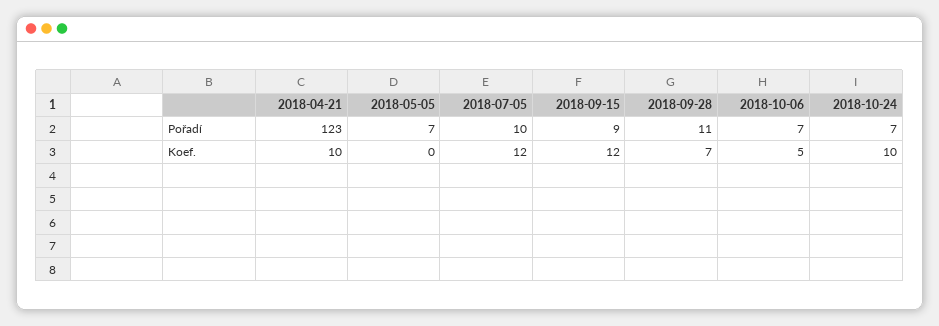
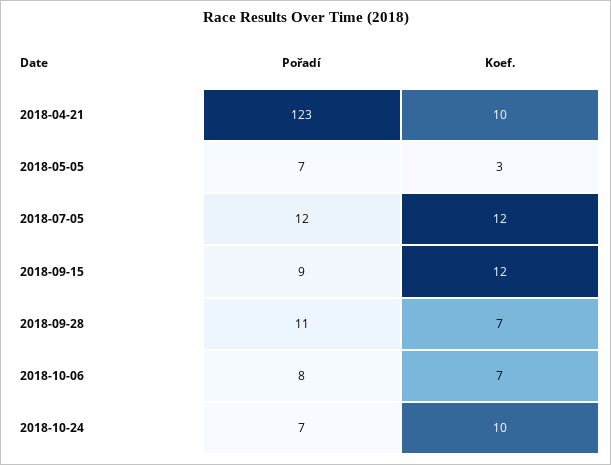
  {
    "2018-04-21": {
      "Pořadí": 123,
      "Koef.": 10
    },
    "2018-05-05": {
      "Pořadí": 7,
-     "Koef.": 0
+     "Koef.": 3
    },
    "2018-07-05": {
-     "Pořadí": 10,
+     "Pořadí": 12,
      "Koef.": 12
    },
    "2018-09-15": {
      "Pořadí": 9,
      "Koef.": 12
    },
    "2018-09-28": {
      "Pořadí": 11,
      "Koef.": 7
    },
    "2018-10-06": {
-     "Pořadí": 7,
+     "Pořadí": 8,
-     "Koef.": 5
+     "Koef.": 7
    },
    "2018-10-24": {
      "Pořadí": 7,
      "Koef.": 10
    }
  }

